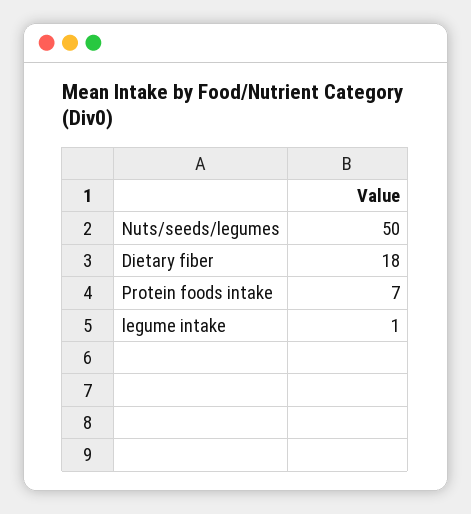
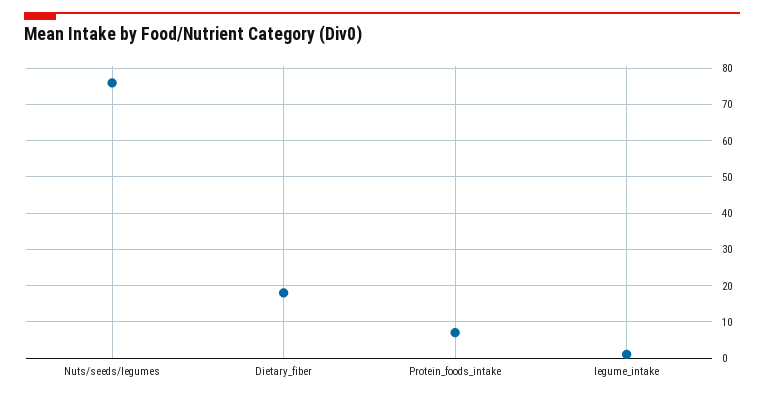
  {
-   "Nuts/seeds/legumes": 50,
+   "Nuts/seeds/legumes": 75,
    "Dietary fiber": 18,
    "Protein foods intake": 7,
    "legume intake": 1
  }

